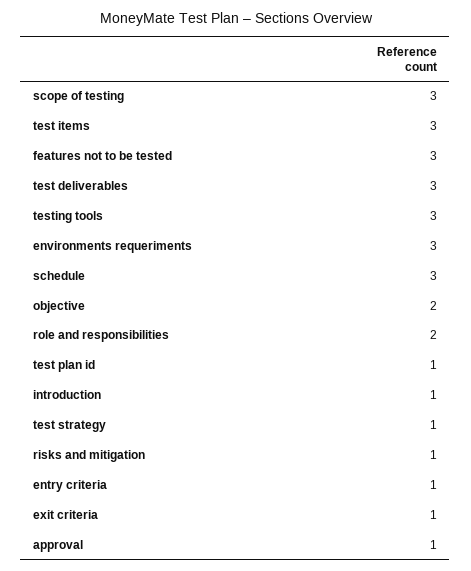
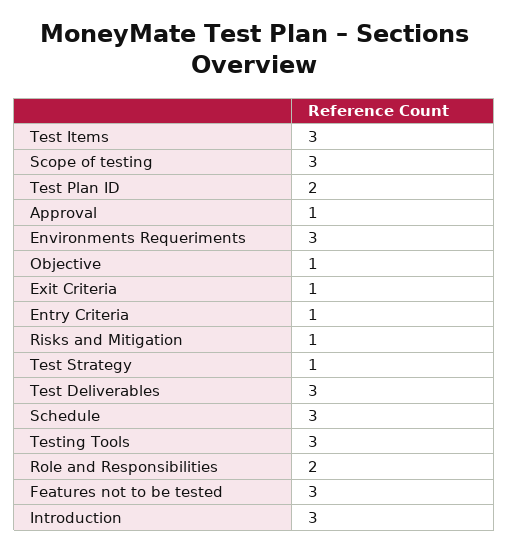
  {
    "scope of testing": 3,
    "test items": 3,
    "features not to be tested": 3,
    "test deliverables": 3,
    "testing tools": 3,
    "environments requeriments": 3,
    "schedule": 3,
-   "objective": 2,
+   "objective": 1,
    "role and responsibilities": 2,
-   "test plan id": 1,
+   "test plan id": 2,
-   "introduction": 1,
+   "introduction": 3,
    "test strategy": 1,
    "risks and mitigation": 1,
    "entry criteria": 1,
    "exit criteria": 1,
    "approval": 1
  }

